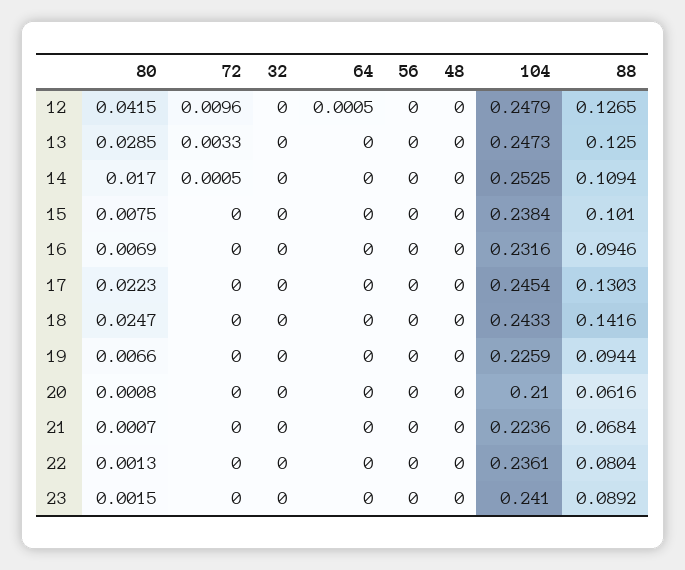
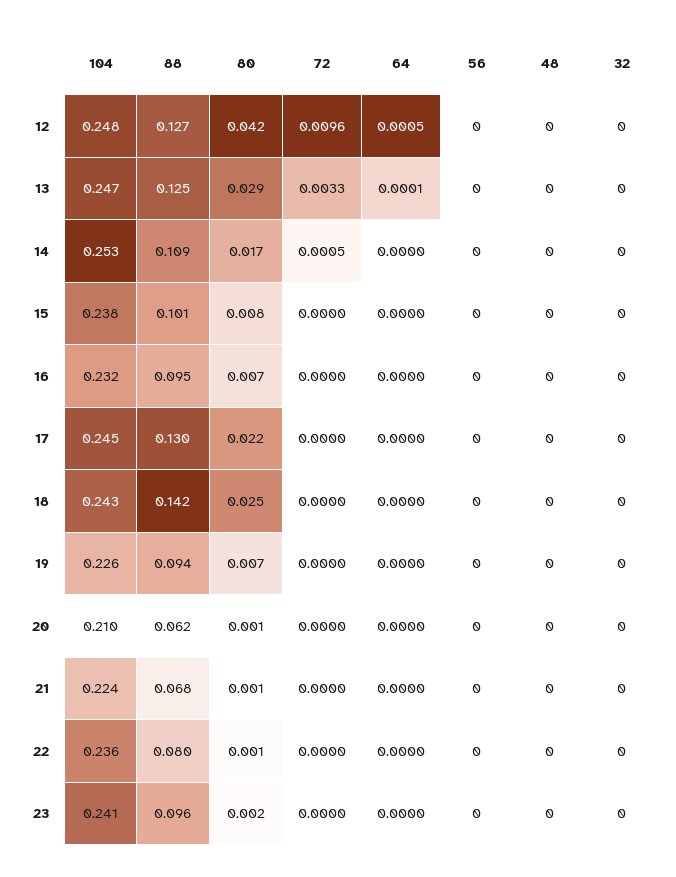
  {
    "80": {
      "12": 0.0415,
      "13": 0.0285,
      "14": 0.017,
      "15": 0.0075,
      "16": 0.0069,
      "17": 0.0223,
      "18": 0.0247,
      "19": 0.0066,
      "20": 0.0008,
      "21": 0.0007,
      "22": 0.0013,
      "23": 0.0015
    },
    "72": {
      "12": 0.0096,
      "13": 0.0033,
      "14": 0.0005,
      "15": 0,
      "16": 0,
      "17": 0,
      "18": 0,
      "19": 0,
      "20": 0,
      "21": 0,
      "22": 0,
      "23": 0
    },
    "32": {
      "12": 0,
      "13": 0,
      "14": 0,
      "15": 0,
      "16": 0,
      "17": 0,
      "18": 0,
      "19": 0,
      "20": 0,
      "21": 0,
      "22": 0,
      "23": 0
    },
    "64": {
      "12": 0.0005,
-     "13": 0,
+     "13": 0.0001,
      "14": 0,
      "15": 0,
      "16": 0,
      "17": 0,
      "18": 0,
      "19": 0,
      "20": 0,
      "21": 0,
      "22": 0,
      "23": 0
    },
    "56": {
      "12": 0,
      "13": 0,
      "14": 0,
      "15": 0,
      "16": 0,
      "17": 0,
      "18": 0,
      "19": 0,
      "20": 0,
      "21": 0,
      "22": 0,
      "23": 0
    },
    "48": {
      "12": 0,
      "13": 0,
      "14": 0,
      "15": 0,
      "16": 0,
      "17": 0,
      "18": 0,
      "19": 0,
      "20": 0,
      "21": 0,
      "22": 0,
      "23": 0
    },
    "104": {
      "12": 0.2479,
      "13": 0.2473,
      "14": 0.2525,
      "15": 0.2384,
      "16": 0.2316,
      "17": 0.2454,
      "18": 0.2433,
      "19": 0.2259,
      "20": 0.21,
      "21": 0.2236,
      "22": 0.2361,
      "23": 0.241
    },
    "88": {
      "12": 0.1265,
      "13": 0.125,
      "14": 0.1094,
      "15": 0.101,
      "16": 0.0946,
      "17": 0.1303,
      "18": 0.1416,
      "19": 0.0944,
      "20": 0.0616,
      "21": 0.0684,
      "22": 0.0804,
-     "23": 0.0892
+     "23": 0.096
    }
  }

